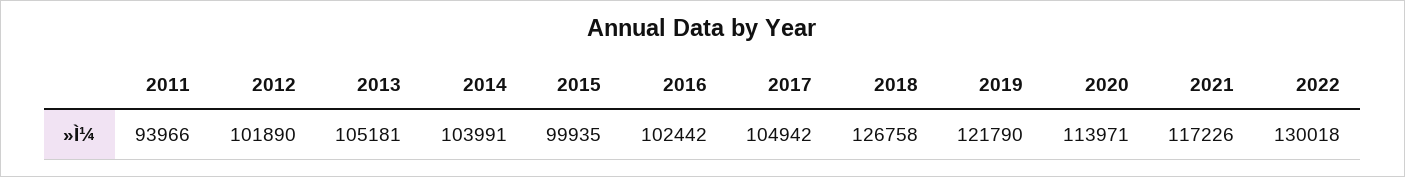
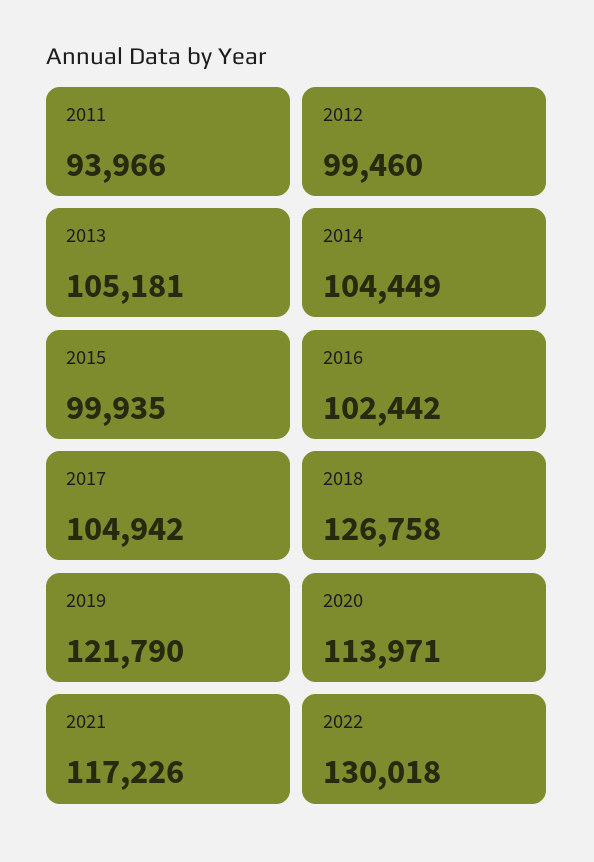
  {
    "2011": 93966,
-   "2012": 101890,
+   "2012": 99460,
    "2013": 105181,
-   "2014": 103991,
+   "2014": 104449,
    "2015": 99935,
    "2016": 102442,
    "2017": 104942,
    "2018": 126758,
    "2019": 121790,
    "2020": 113971,
    "2021": 117226,
    "2022": 130018
  }

